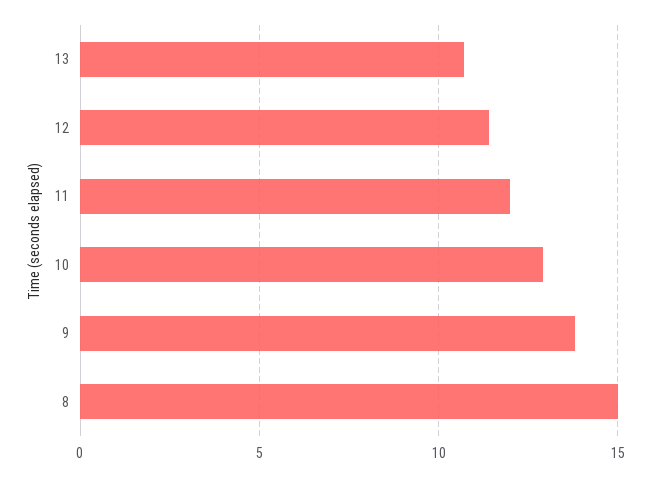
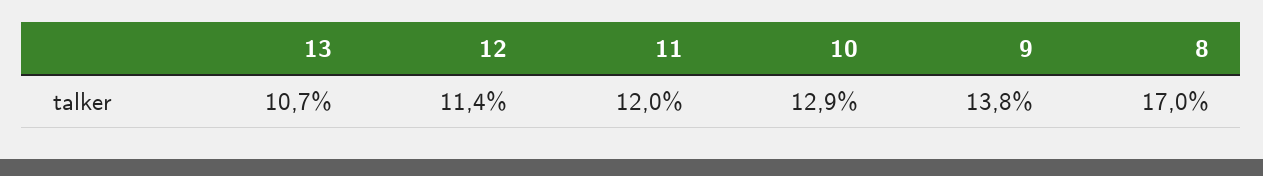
  {
    "13": 10.7,
    "12": 11.4,
    "11": 12,
    "10": 12.9,
    "9": 13.8,
-   "8": 15
+   "8": 17
  }

